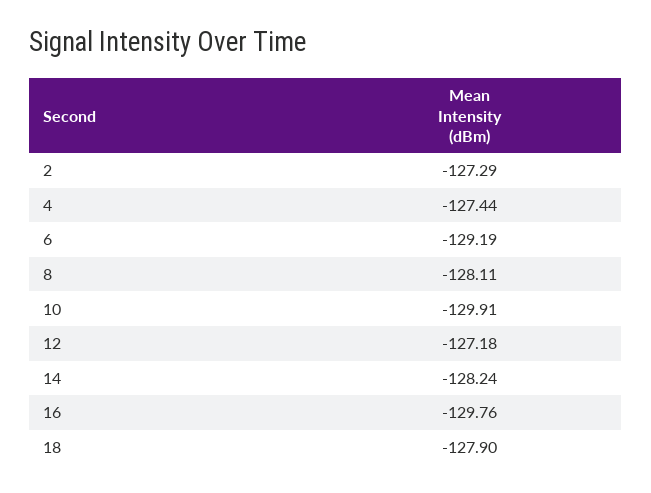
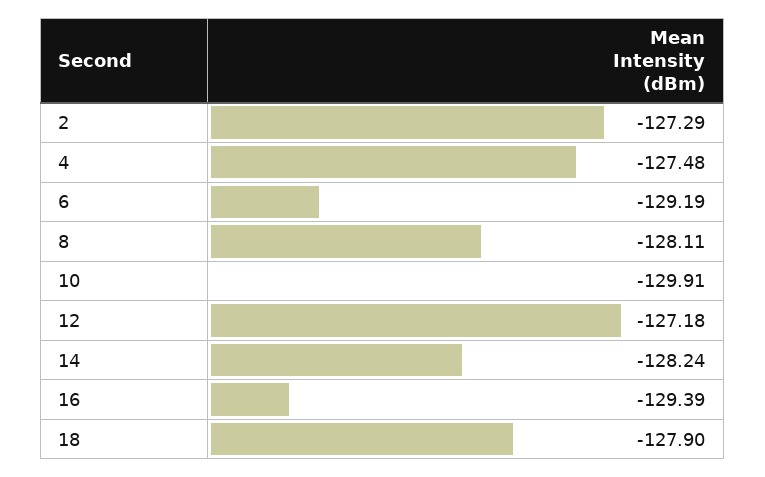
  {
    "2": -127.29,
-   "4": -127.44,
+   "4": -127.48,
    "6": -129.19,
    "8": -128.11,
    "10": -129.91,
    "12": -127.18,
    "14": -128.24,
-   "16": -129.76,
+   "16": -129.39,
    "18": -127.9
  }

